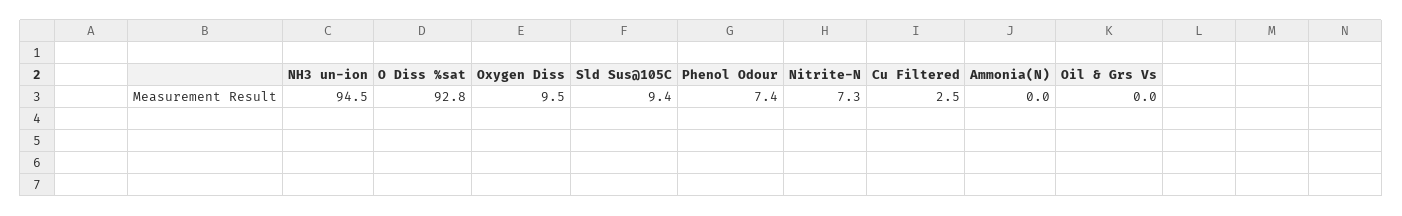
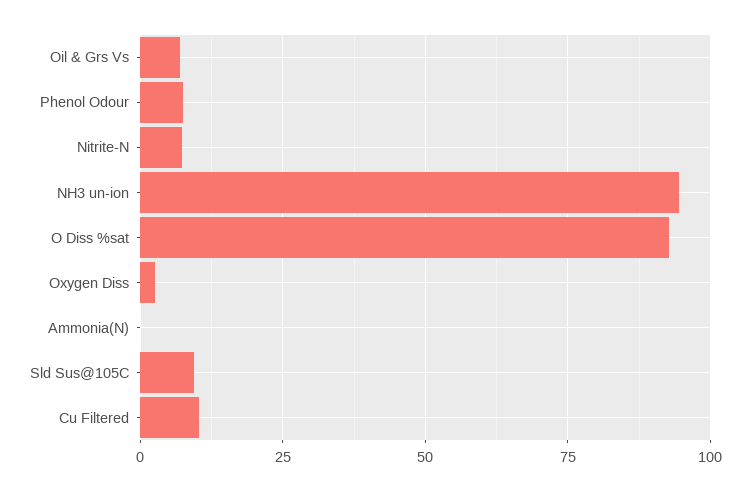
  {
    "NH3 un-ion": 94.5,
    "O Diss %sat": 92.8,
-   "Oxygen Diss": 9.5,
+   "Oxygen Diss": 2.5,
    "Sld Sus@105C": 9.4,
    "Phenol Odour": 7.4,
    "Nitrite-N": 7.3,
-   "Cu Filtered": 2.5,
+   "Cu Filtered": 10,
    "Ammonia(N)": 0,
-   "Oil & Grs Vs": 0
+   "Oil & Grs Vs": 7.5
  }

